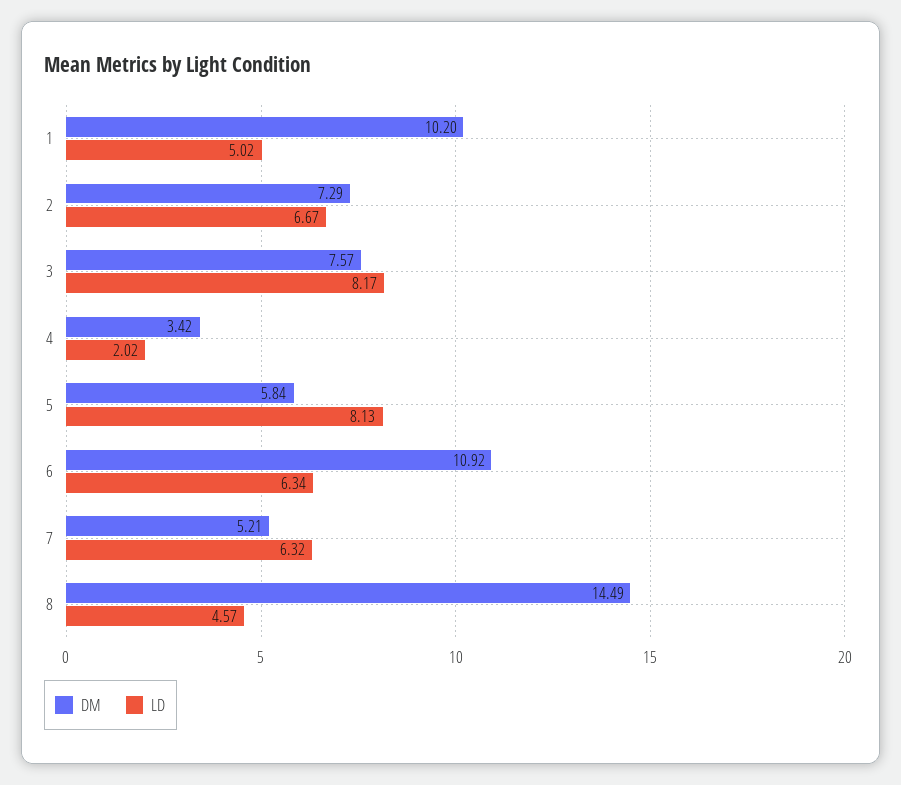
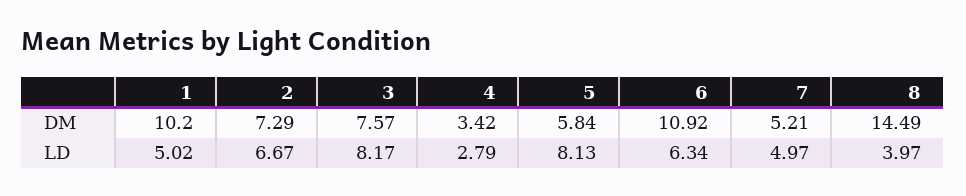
  {
    "DM": {
      "1": 10.2,
      "2": 7.29,
      "3": 7.57,
      "4": 3.42,
      "5": 5.84,
      "6": 10.92,
      "7": 5.21,
      "8": 14.49
    },
    "LD": {
      "1": 5.02,
      "2": 6.67,
      "3": 8.17,
-     "4": 2.02,
+     "4": 2.79,
      "5": 8.13,
      "6": 6.34,
-     "7": 6.32,
+     "7": 4.97,
-     "8": 4.57
+     "8": 3.97
    }
  }

